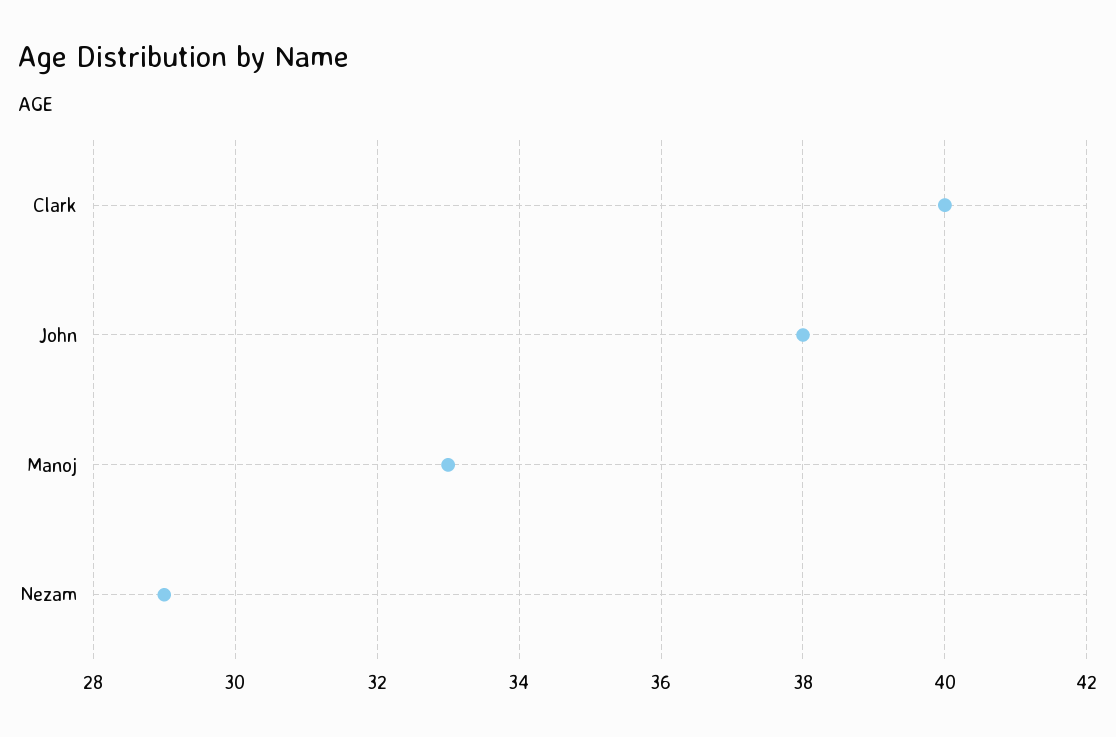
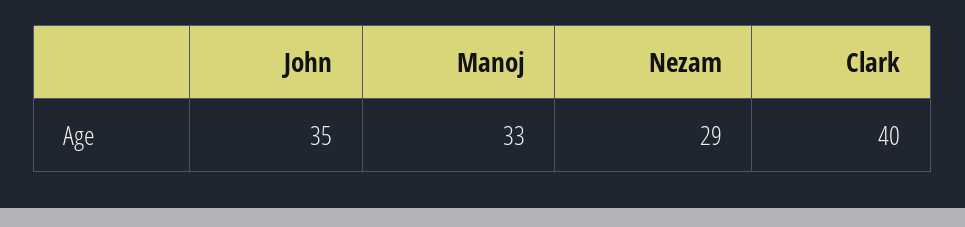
  {
    "Clark": 40,
-   "John": 38,
+   "John": 35,
    "Manoj": 33,
    "Nezam": 29
  }

